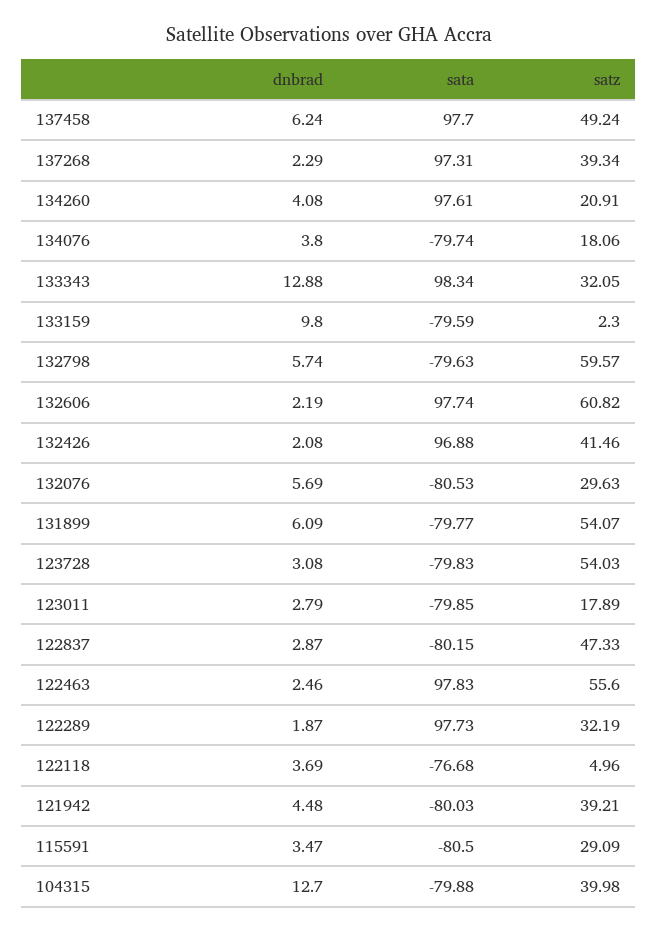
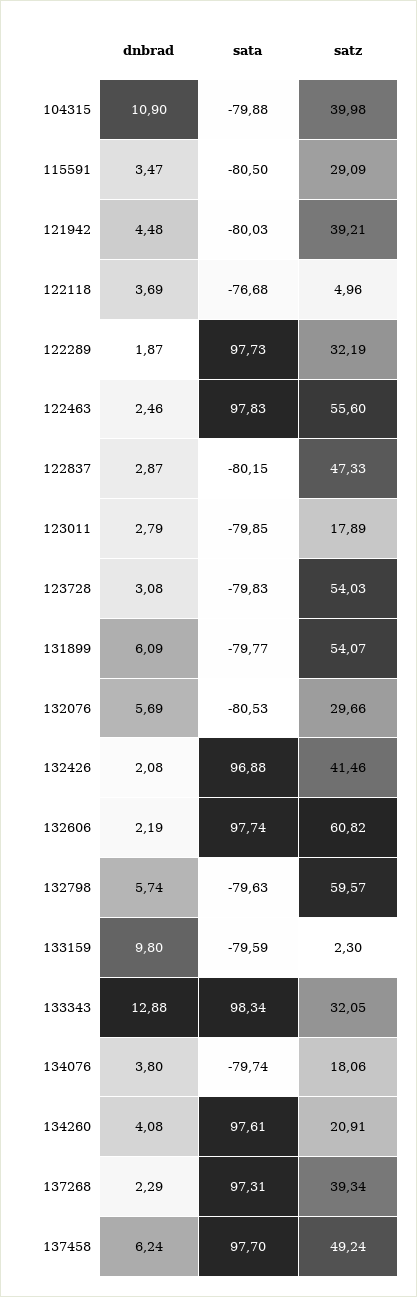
  {
    "dnbrad": {
      "137458": 6.24,
      "137268": 2.29,
      "134260": 4.08,
      "134076": 3.8,
      "133343": 12.88,
      "133159": 9.8,
      "132798": 5.74,
      "132606": 2.19,
      "132426": 2.08,
      "132076": 5.69,
      "131899": 6.09,
      "123728": 3.08,
      "123011": 2.79,
      "122837": 2.87,
      "122463": 2.46,
      "122289": 1.87,
      "122118": 3.69,
      "121942": 4.48,
      "115591": 3.47,
-     "104315": 12.7
+     "104315": 10.9
    },
    "sata": {
      "137458": 97.7,
      "137268": 97.31,
      "134260": 97.61,
      "134076": -79.74,
      "133343": 98.34,
      "133159": -79.59,
      "132798": -79.63,
      "132606": 97.74,
      "132426": 96.88,
      "132076": -80.53,
      "131899": -79.77,
      "123728": -79.83,
      "123011": -79.85,
      "122837": -80.15,
      "122463": 97.83,
      "122289": 97.73,
      "122118": -76.68,
      "121942": -80.03,
      "115591": -80.5,
      "104315": -79.88
    },
    "satz": {
      "137458": 49.24,
      "137268": 39.34,
      "134260": 20.91,
      "134076": 18.06,
      "133343": 32.05,
      "133159": 2.3,
      "132798": 59.57,
      "132606": 60.82,
      "132426": 41.46,
-     "132076": 29.63,
+     "132076": 29.66,
      "131899": 54.07,
      "123728": 54.03,
      "123011": 17.89,
      "122837": 47.33,
      "122463": 55.6,
      "122289": 32.19,
      "122118": 4.96,
      "121942": 39.21,
      "115591": 29.09,
      "104315": 39.98
    }
  }

